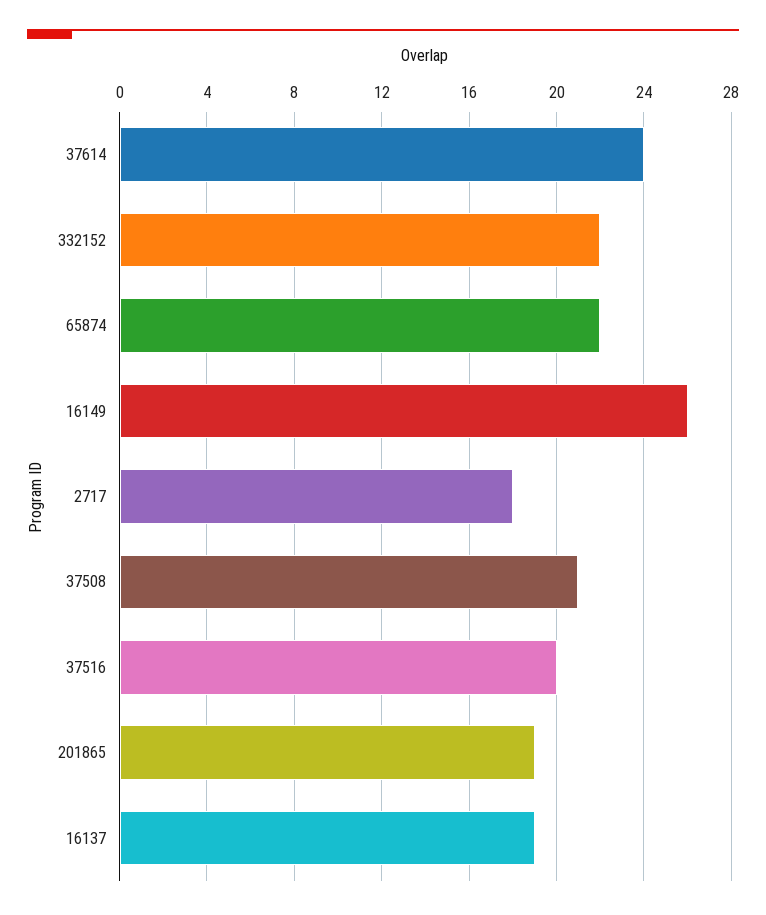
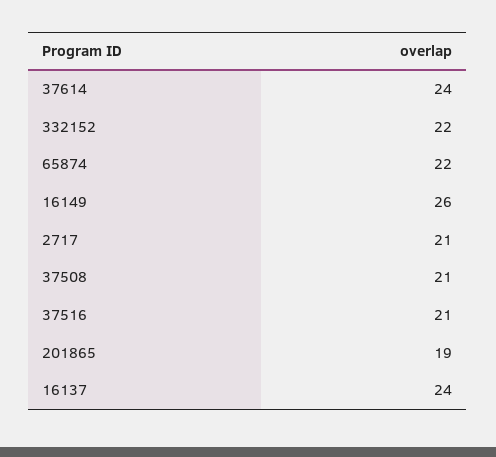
  {
    "37614": 24,
    "332152": 22,
    "65874": 22,
    "16149": 26,
-   "2717": 18,
+   "2717": 21,
    "37508": 21,
-   "37516": 20,
+   "37516": 21,
    "201865": 19,
-   "16137": 19
+   "16137": 24
  }

